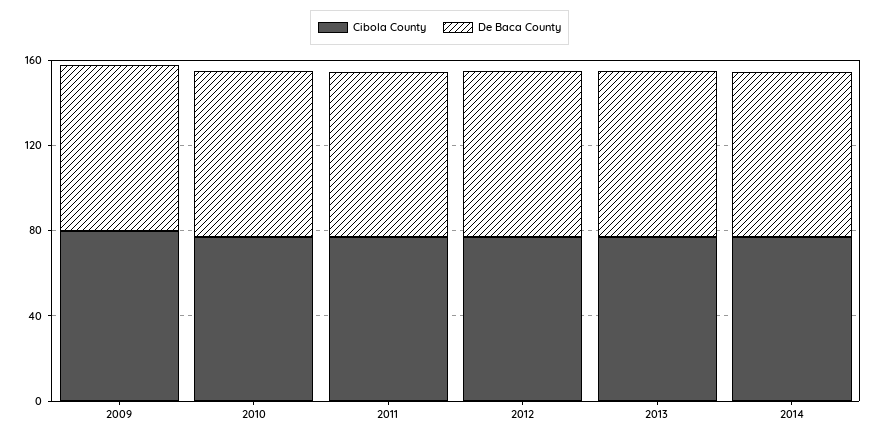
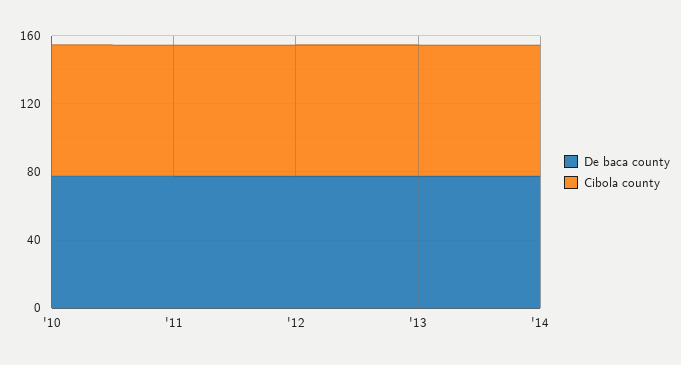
  {
    "Cibola County": {
-     "2009": 80,
      "2010": 80,
      "2011": 80,
      "2012": 80,
      "2013": 80,
      "2014": 80
    },
    "De Baca County": {
-     "2009": 80,
      "2010": 80,
      "2011": 80,
      "2012": 80,
      "2013": 80,
      "2014": 80
    }
  }

